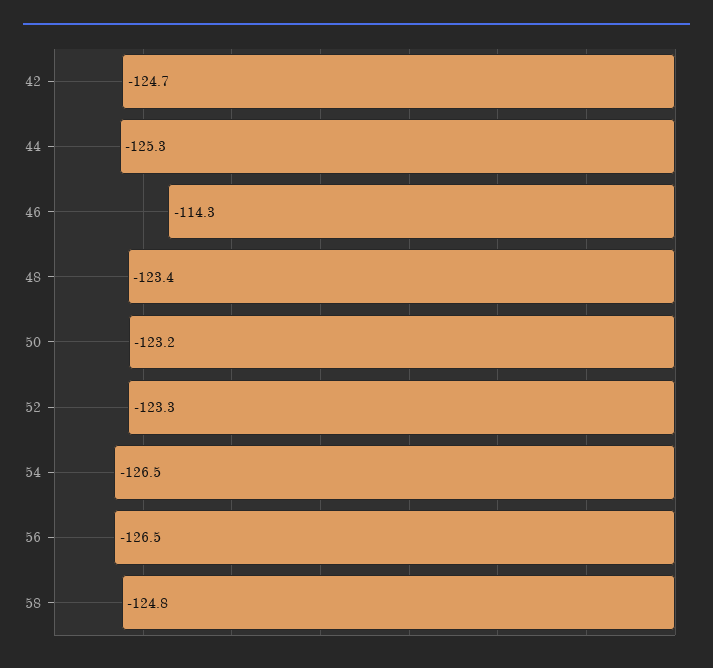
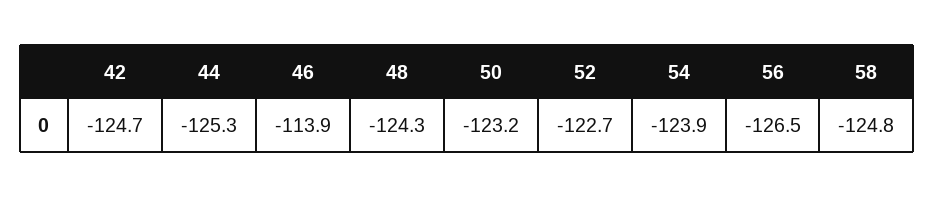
  {
    "42": -124.7,
    "44": -125.3,
-   "46": -114.3,
+   "46": -113.9,
-   "48": -123.4,
+   "48": -124.3,
    "50": -123.2,
-   "52": -123.3,
+   "52": -122.7,
-   "54": -126.5,
+   "54": -123.9,
    "56": -126.5,
    "58": -124.8
  }

